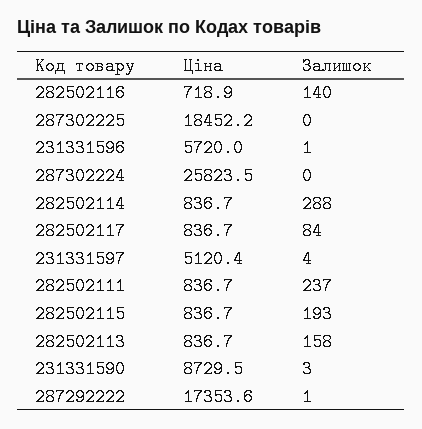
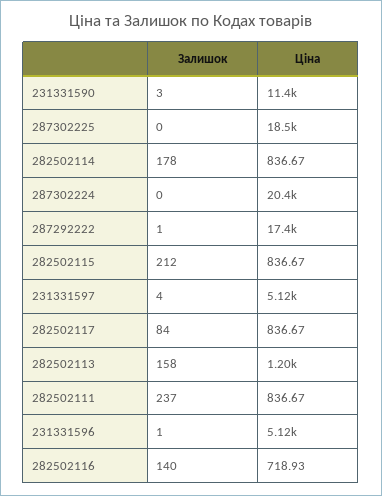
  {
    "Ціна": {
      "282502116": 718.93,
      "287302225": 18452.2,
-     "231331596": 5720,
+     "231331596": 5120,
-     "287302224": 25823.5,
+     "287302224": 20400,
      "282502114": 836.67,
      "282502117": 836.67,
      "231331597": 5120.4,
      "282502111": 836.67,
      "282502115": 836.67,
-     "282502113": 836.7,
+     "282502113": 1200,
-     "231331590": 8729.5,
+     "231331590": 11400,
      "287292222": 17353.6
    },
    "Залишок": {
      "282502116": 140,
      "287302225": 0,
      "231331596": 1,
      "287302224": 0,
-     "282502114": 288,
+     "282502114": 178,
      "282502117": 84,
      "231331597": 4,
      "282502111": 237,
-     "282502115": 193,
+     "282502115": 212,
      "282502113": 158,
      "231331590": 3,
      "287292222": 1
    }
  }

